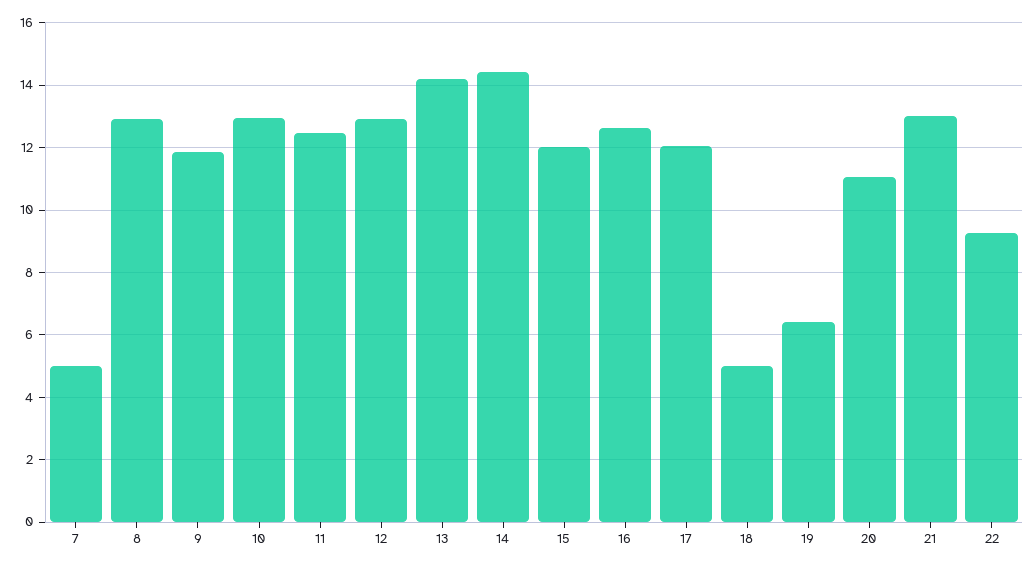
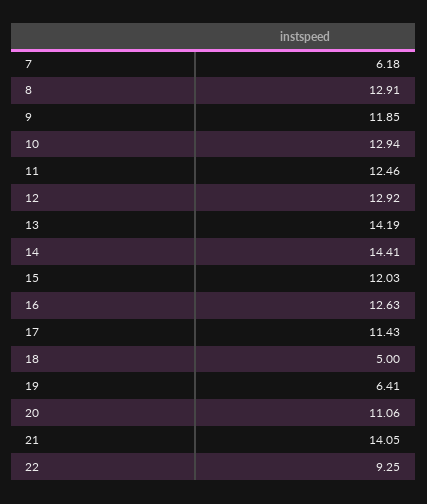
  {
-   "7": 5,
+   "7": 6.18,
    "8": 12.91,
    "9": 11.85,
    "10": 12.94,
    "11": 12.46,
    "12": 12.92,
    "13": 14.19,
    "14": 14.41,
    "15": 12.03,
    "16": 12.63,
-   "17": 12,
+   "17": 11.43,
    "18": 5,
    "19": 6.41,
    "20": 11.06,
-   "21": 13,
+   "21": 14.05,
    "22": 9.25
  }

